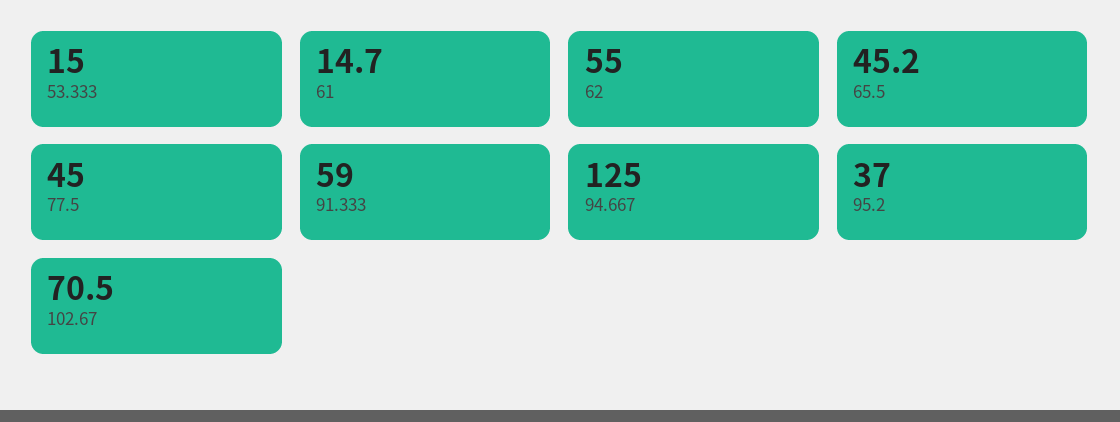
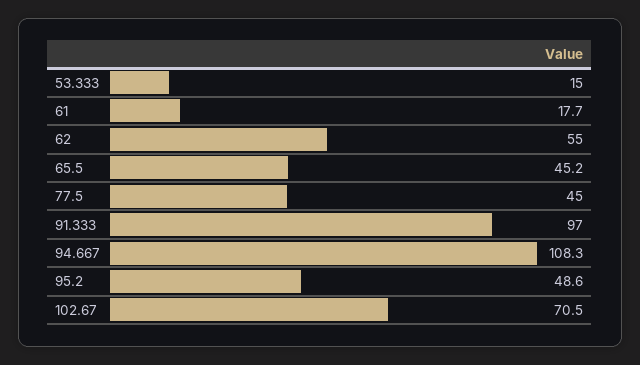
  {
    "53.333": 15,
-   "61": 14.7,
+   "61": 17.7,
    "62": 55,
    "65.5": 45.2,
    "77.5": 45,
-   "91.333": 59,
+   "91.333": 97,
-   "94.667": 125,
+   "94.667": 108.3,
-   "95.2": 37,
+   "95.2": 48.6,
    "102.67": 70.5
  }

